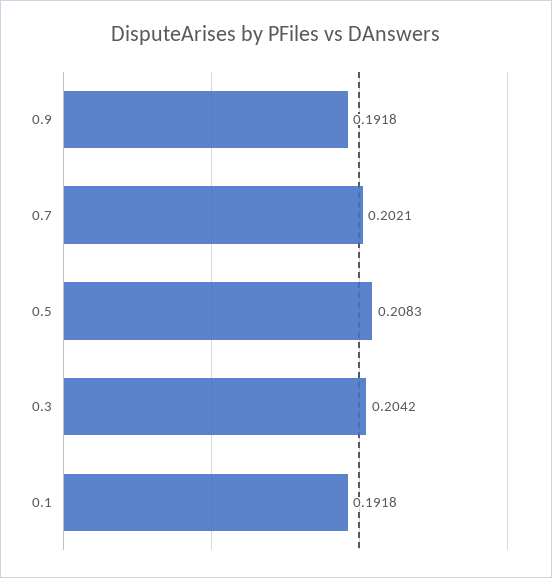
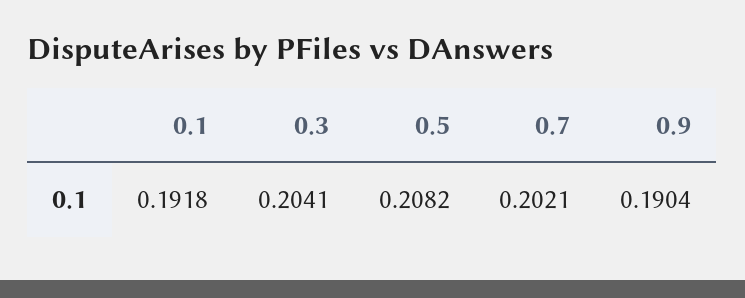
  {
-   "0.9": 0.1918,
+   "0.9": 0.1904,
    "0.7": 0.2021,
-   "0.5": 0.2083,
+   "0.5": 0.2082,
-   "0.3": 0.2042,
+   "0.3": 0.2041,
    "0.1": 0.1918
  }

